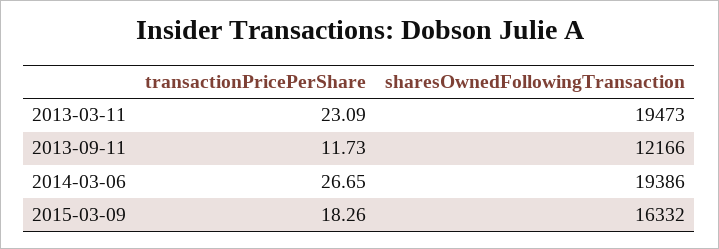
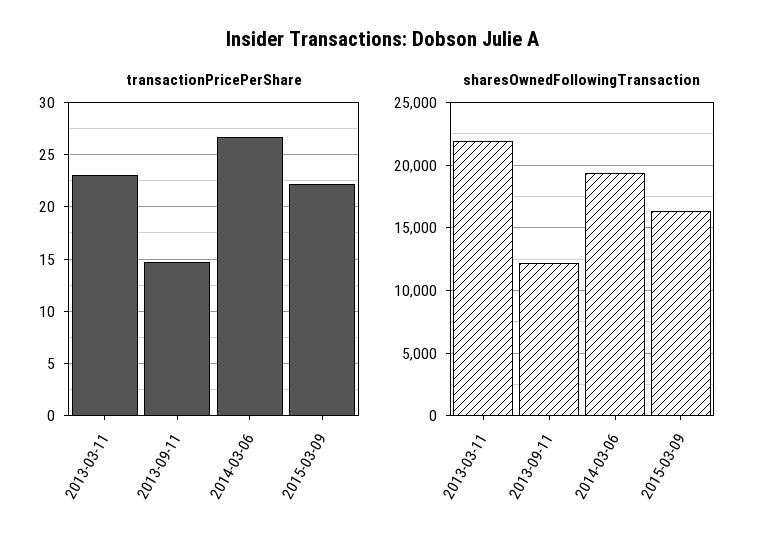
  {
    "transactionPricePerShare": {
      "2013-03-11": 23.09,
-     "2013-09-11": 11.73,
+     "2013-09-11": 15,
      "2014-03-06": 26.65,
-     "2015-03-09": 18.26
+     "2015-03-09": 22
    },
    "sharesOwnedFollowingTransaction": {
-     "2013-03-11": 19473,
+     "2013-03-11": 22000,
      "2013-09-11": 12166,
      "2014-03-06": 19386,
      "2015-03-09": 16332
    }
  }

